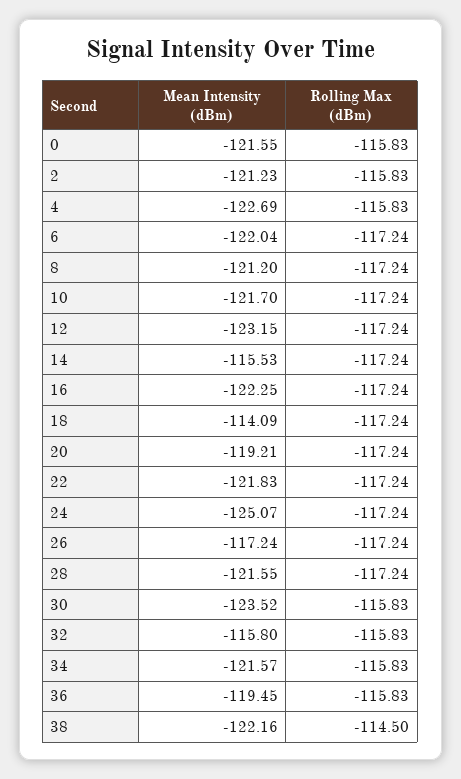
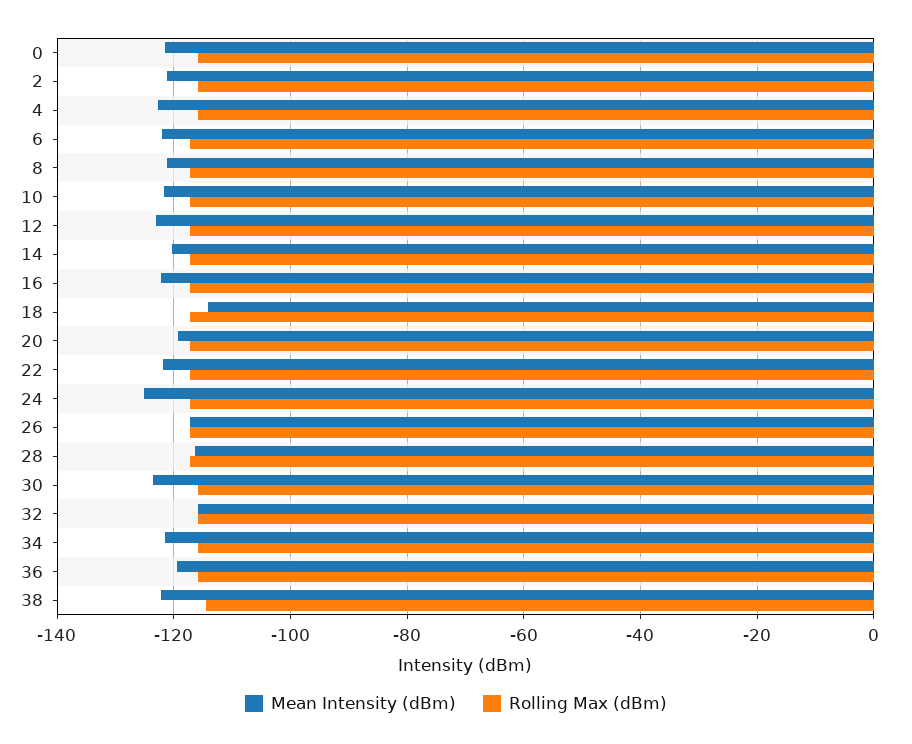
  {
    "Mean Intensity (dBm)": {
      "0": -121.55,
      "2": -121.23,
      "4": -122.69,
      "6": -122.04,
      "8": -121.2,
      "10": -121.7,
      "12": -123.15,
-     "14": -115.53,
+     "14": -120,
      "16": -122.25,
      "18": -114.09,
      "20": -119.21,
      "22": -121.83,
      "24": -125.07,
      "26": -117.24,
-     "28": -121.55,
+     "28": -116,
      "30": -123.52,
      "32": -115.8,
      "34": -121.57,
      "36": -119.45,
      "38": -122.16
    },
    "Rolling Max (dBm)": {
      "0": -115.83,
      "2": -115.83,
      "4": -115.83,
      "6": -117.24,
      "8": -117.24,
      "10": -117.24,
      "12": -117.24,
      "14": -117.24,
      "16": -117.24,
      "18": -117.24,
      "20": -117.24,
      "22": -117.24,
      "24": -117.24,
      "26": -117.24,
      "28": -117.24,
      "30": -115.83,
      "32": -115.83,
      "34": -115.83,
      "36": -115.83,
      "38": -114.5
    }
  }

